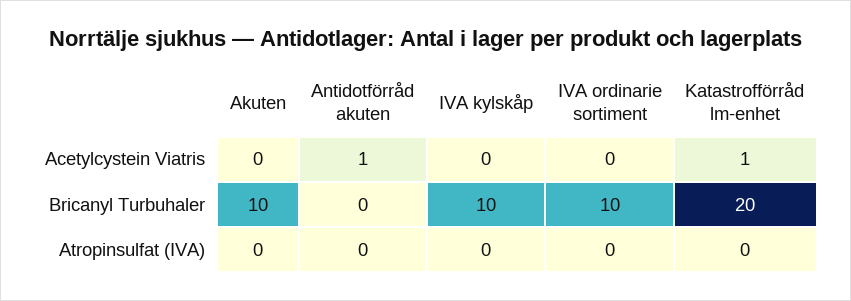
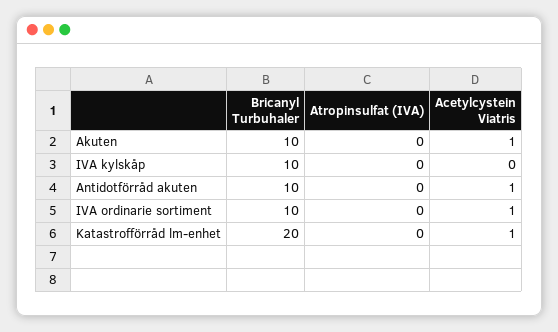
  {
    "Akuten": {
-     "Acetylcystein Viatris": 0,
+     "Acetylcystein Viatris": 1,
      "Bricanyl Turbuhaler": 10,
      "Atropinsulfat (IVA)": 0
    },
    "Antidotförråd akuten": {
      "Acetylcystein Viatris": 1,
-     "Bricanyl Turbuhaler": 0,
+     "Bricanyl Turbuhaler": 10,
      "Atropinsulfat (IVA)": 0
    },
    "IVA kylskåp": {
      "Acetylcystein Viatris": 0,
      "Bricanyl Turbuhaler": 10,
      "Atropinsulfat (IVA)": 0
    },
    "IVA ordinarie sortiment": {
-     "Acetylcystein Viatris": 0,
+     "Acetylcystein Viatris": 1,
      "Bricanyl Turbuhaler": 10,
      "Atropinsulfat (IVA)": 0
    },
    "Katastrofförråd lm-enhet": {
      "Acetylcystein Viatris": 1,
      "Bricanyl Turbuhaler": 20,
      "Atropinsulfat (IVA)": 0
    }
  }

